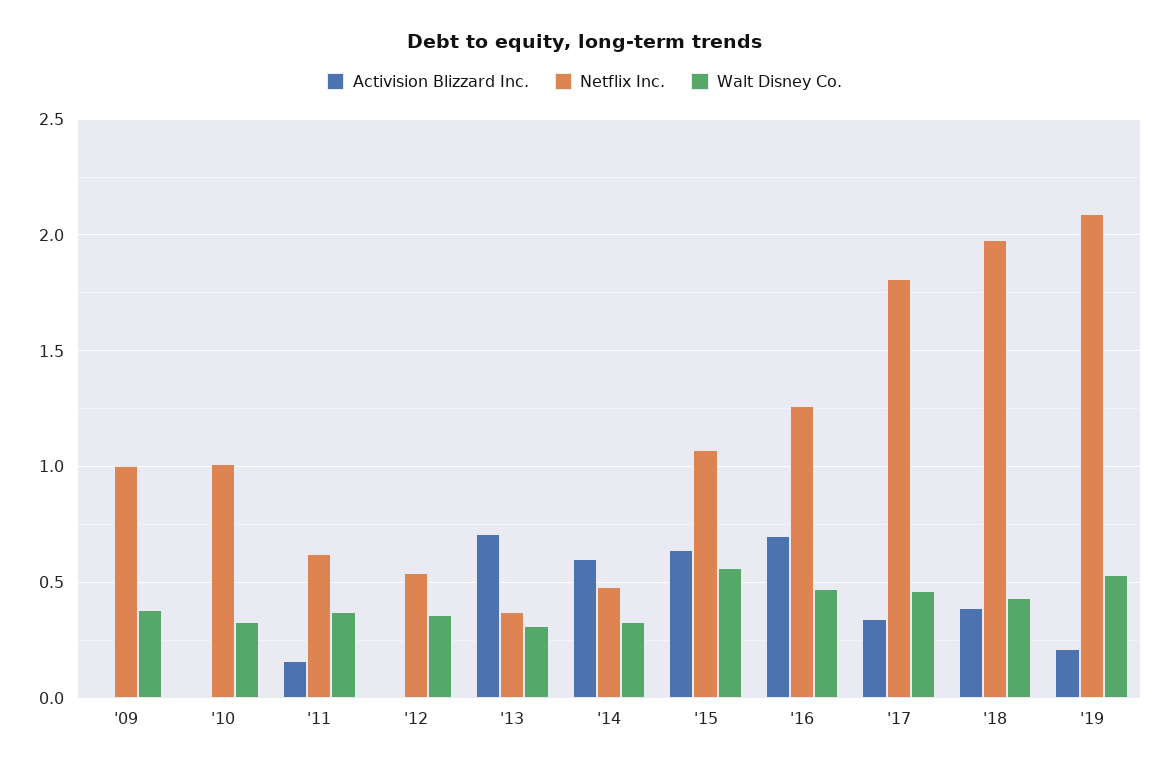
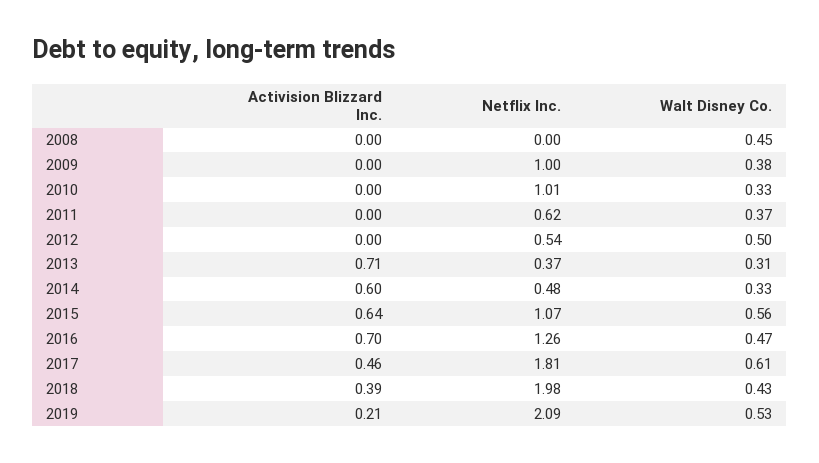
  {
    "Activision Blizzard Inc.": {
      "'09": 0,
      "'10": 0,
-     "'11": 0.15,
+     "'11": 0,
      "'12": 0,
      "'13": 0.71,
      "'14": 0.6,
      "'15": 0.64,
      "'16": 0.7,
-     "'17": 0.35,
+     "'17": 0.46,
      "'18": 0.39,
-     "'19": 0.21
+     "'19": 0.21,
+     "2008": 0
    },
    "Netflix Inc.": {
      "'09": 1,
      "'10": 1.01,
      "'11": 0.62,
      "'12": 0.54,
      "'13": 0.37,
      "'14": 0.48,
      "'15": 1.07,
      "'16": 1.26,
      "'17": 1.81,
      "'18": 1.98,
-     "'19": 2.09
+     "'19": 2.09,
+     "2008": 0
    },
    "Walt Disney Co.": {
      "'09": 0.38,
      "'10": 0.33,
      "'11": 0.37,
-     "'12": 0.35,
+     "'12": 0.5,
      "'13": 0.31,
      "'14": 0.33,
      "'15": 0.56,
      "'16": 0.47,
-     "'17": 0.45,
+     "'17": 0.61,
      "'18": 0.43,
-     "'19": 0.53
+     "'19": 0.53,
+     "2008": 0.45
    }
  }

